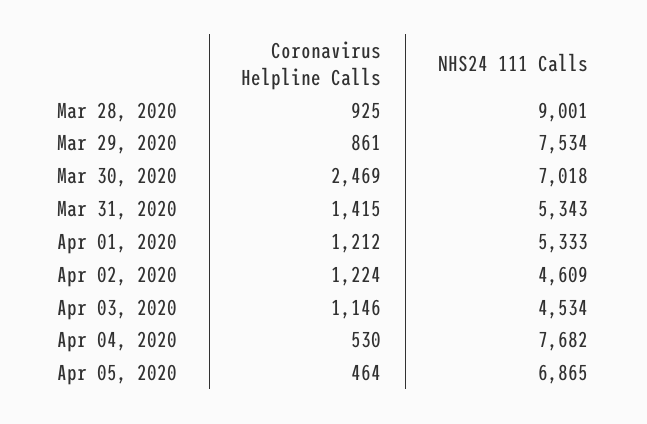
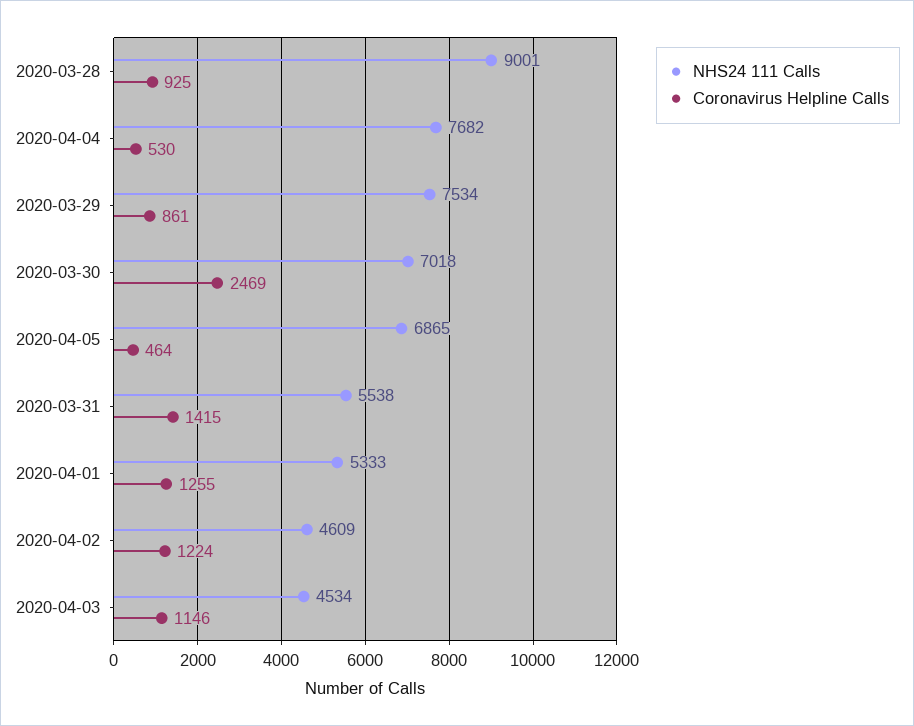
  {
    "Coronavirus Helpline Calls": {
      "Mar 28, 2020": 925,
      "Mar 29, 2020": 861,
      "Mar 30, 2020": 2469,
      "Mar 31, 2020": 1415,
-     "Apr 01, 2020": 1212,
+     "Apr 01, 2020": 1255,
      "Apr 02, 2020": 1224,
      "Apr 03, 2020": 1146,
      "Apr 04, 2020": 530,
      "Apr 05, 2020": 464
    },
    "NHS24 111 Calls": {
      "Mar 28, 2020": 9001,
      "Mar 29, 2020": 7534,
      "Mar 30, 2020": 7018,
-     "Mar 31, 2020": 5343,
+     "Mar 31, 2020": 5538,
      "Apr 01, 2020": 5333,
      "Apr 02, 2020": 4609,
      "Apr 03, 2020": 4534,
      "Apr 04, 2020": 7682,
      "Apr 05, 2020": 6865
    }
  }

